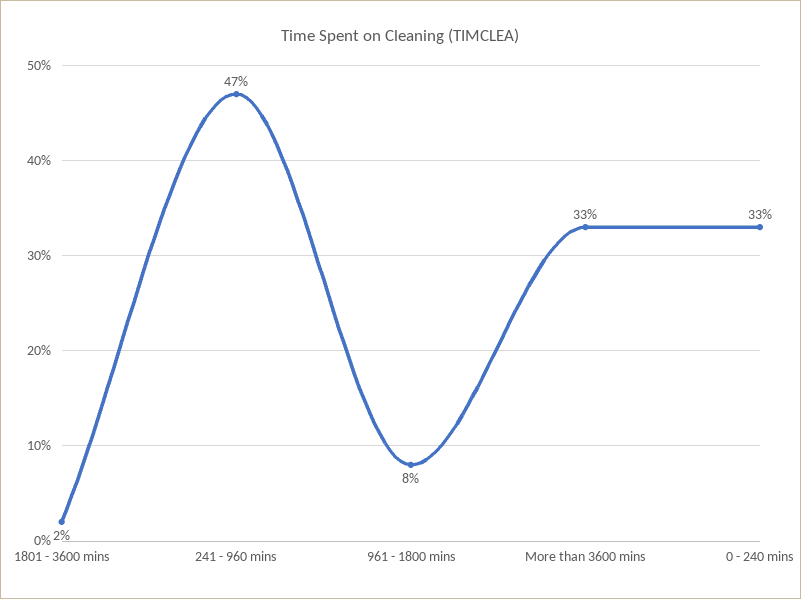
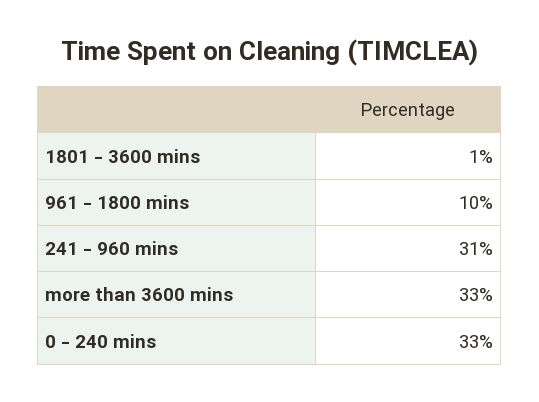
  {
-   "1801 - 3600 mins": 2,
+   "1801 - 3600 mins": 1,
-   "241 - 960 mins": 47,
+   "241 - 960 mins": 31,
-   "961 - 1800 mins": 8,
+   "961 - 1800 mins": 10,
    "More than 3600 mins": 33,
    "0 - 240 mins": 33
  }

